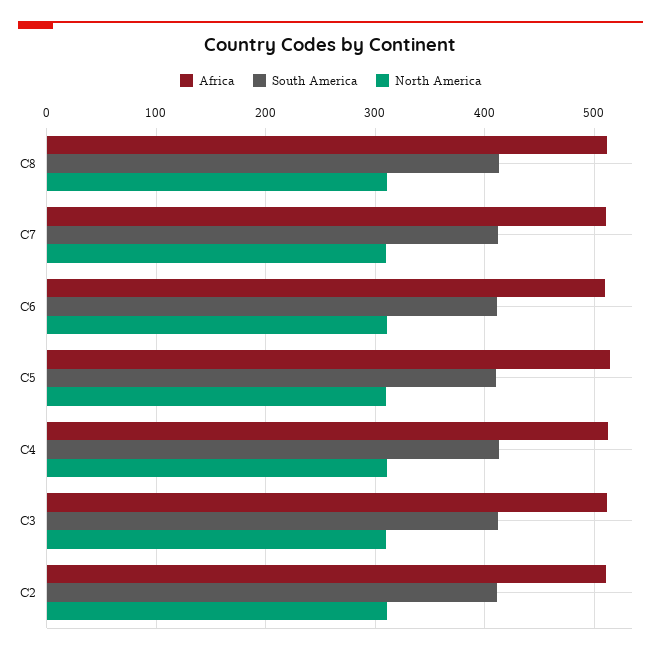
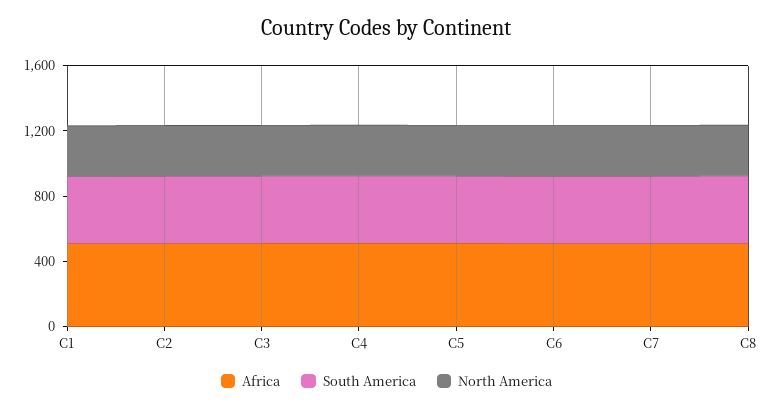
  {
    "Africa": {
      "C8": 510,
      "C7": 510,
      "C6": 510,
      "C5": 510,
      "C4": 510,
      "C3": 510,
-     "C2": 510
+     "C2": 510,
+     "C1": 500
    },
    "South America": {
      "C8": 410,
      "C7": 410,
      "C6": 410,
      "C5": 410,
      "C4": 410,
      "C3": 410,
-     "C2": 410
+     "C2": 410,
+     "C1": 400
    },
    "North America": {
      "C8": 310,
      "C7": 310,
      "C6": 310,
      "C5": 310,
      "C4": 310,
      "C3": 310,
-     "C2": 310
+     "C2": 310,
+     "C1": 300
    }
  }

